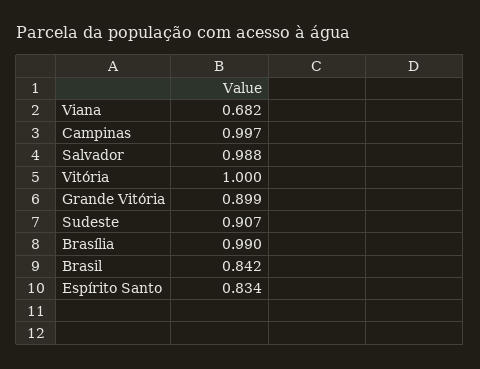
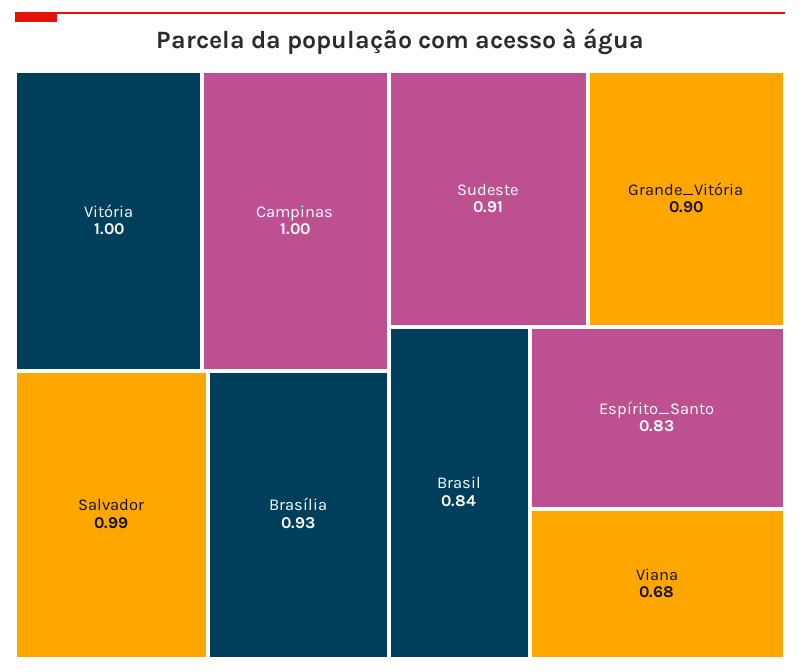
  {
    "Viana": 0.682,
    "Campinas": 0.997,
    "Salvador": 0.988,
    "Vitória": 1,
    "Grande Vitória": 0.899,
    "Sudeste": 0.907,
-   "Brasília": 0.99,
+   "Brasília": 0.93,
    "Brasil": 0.842,
    "Espírito Santo": 0.834
  }

